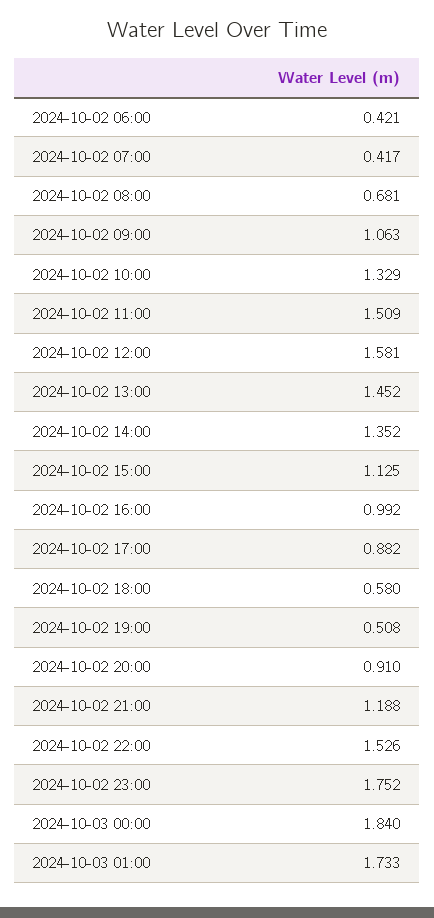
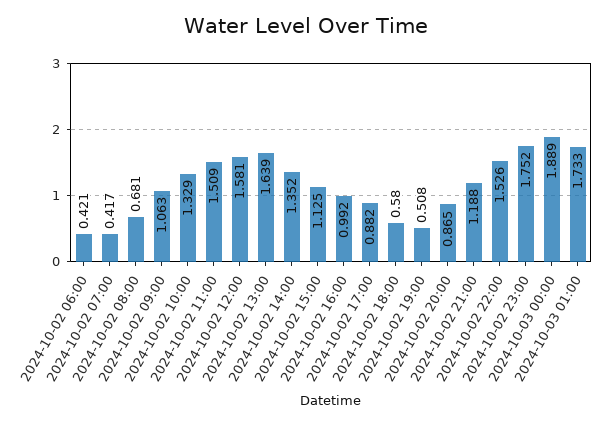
  {
    "2024-10-02 06:00": 0.421,
    "2024-10-02 07:00": 0.417,
    "2024-10-02 08:00": 0.681,
    "2024-10-02 09:00": 1.063,
    "2024-10-02 10:00": 1.329,
    "2024-10-02 11:00": 1.509,
    "2024-10-02 12:00": 1.581,
-   "2024-10-02 13:00": 1.452,
+   "2024-10-02 13:00": 1.639,
    "2024-10-02 14:00": 1.352,
    "2024-10-02 15:00": 1.125,
    "2024-10-02 16:00": 0.992,
    "2024-10-02 17:00": 0.882,
    "2024-10-02 18:00": 0.58,
    "2024-10-02 19:00": 0.508,
-   "2024-10-02 20:00": 0.91,
+   "2024-10-02 20:00": 0.865,
    "2024-10-02 21:00": 1.188,
    "2024-10-02 22:00": 1.526,
    "2024-10-02 23:00": 1.752,
-   "2024-10-03 00:00": 1.84,
+   "2024-10-03 00:00": 1.889,
    "2024-10-03 01:00": 1.733
  }

